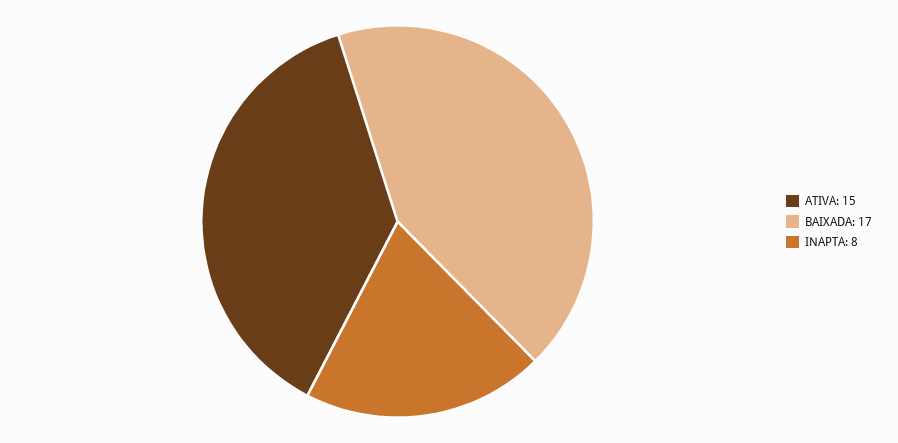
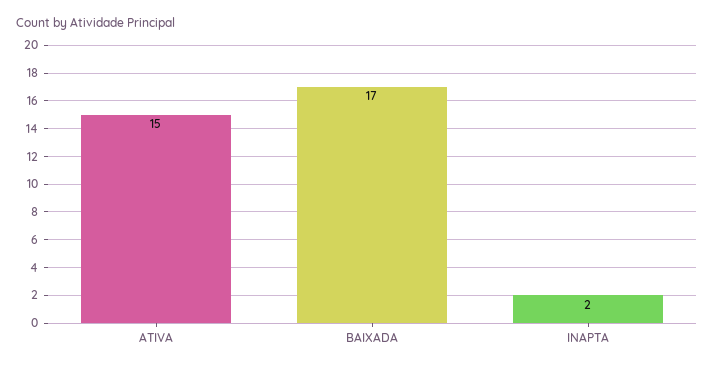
  {
    "ATIVA": 15,
    "BAIXADA": 17,
-   "INAPTA": 8
+   "INAPTA": 2
  }

